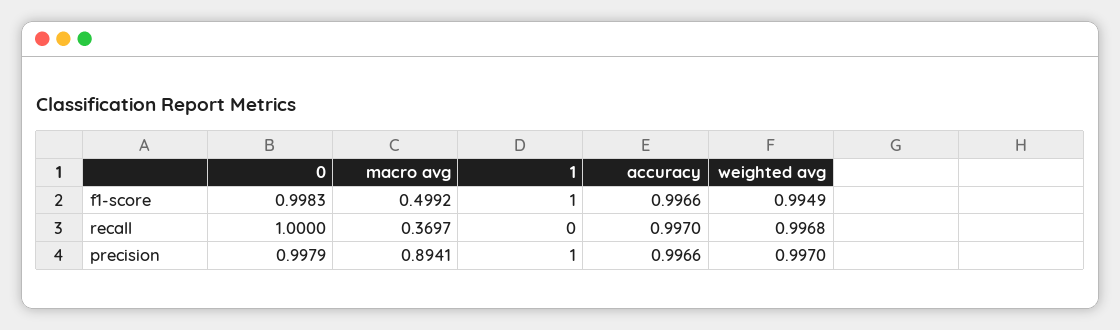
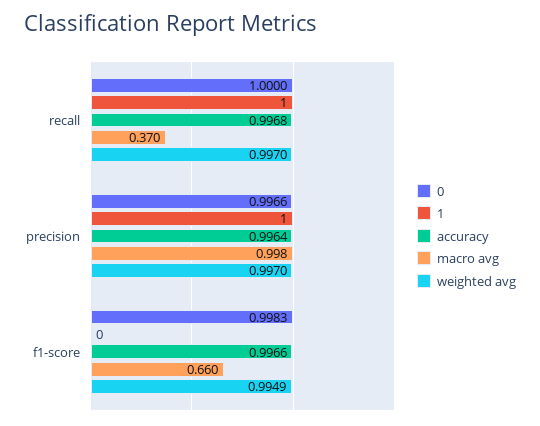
  {
    "0": {
      "f1-score": 0.9983,
      "recall": 1,
-     "precision": 0.9979
+     "precision": 0.9966
    },
    "macro avg": {
-     "f1-score": 0.4992,
+     "f1-score": 0.66,
      "recall": 0.3697,
-     "precision": 0.8941
+     "precision": 0.998
    },
    "1": {
-     "f1-score": 1,
+     "f1-score": 0,
-     "recall": 0,
+     "recall": 1,
      "precision": 1
    },
    "accuracy": {
      "f1-score": 0.9966,
-     "recall": 0.997,
+     "recall": 0.9968,
-     "precision": 0.9966
+     "precision": 0.9964
    },
    "weighted avg": {
      "f1-score": 0.9949,
-     "recall": 0.9968,
+     "recall": 0.997,
      "precision": 0.997
    }
  }

